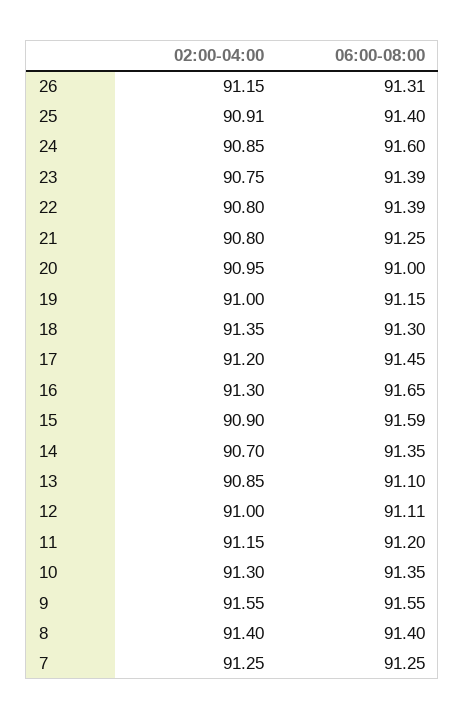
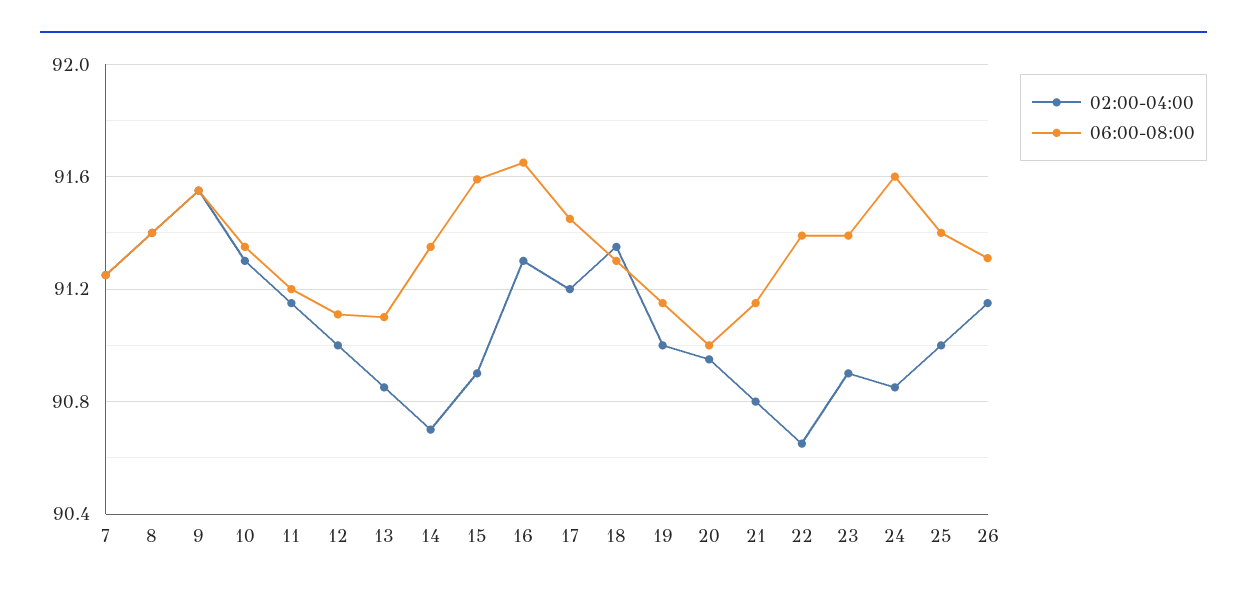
  {
    "02:00-04:00": {
      "26": 91.15,
-     "25": 90.91,
+     "25": 91,
      "24": 90.85,
-     "23": 90.75,
+     "23": 90.9,
-     "22": 90.8,
+     "22": 90.65,
      "21": 90.8,
      "20": 90.95,
      "19": 91,
      "18": 91.35,
      "17": 91.2,
      "16": 91.3,
      "15": 90.9,
      "14": 90.7,
      "13": 90.85,
      "12": 91,
      "11": 91.15,
      "10": 91.3,
      "9": 91.55,
      "8": 91.4,
      "7": 91.25
    },
    "06:00-08:00": {
      "26": 91.31,
      "25": 91.4,
      "24": 91.6,
      "23": 91.39,
      "22": 91.39,
-     "21": 91.25,
+     "21": 91.15,
      "20": 91,
      "19": 91.15,
      "18": 91.3,
      "17": 91.45,
      "16": 91.65,
      "15": 91.59,
      "14": 91.35,
      "13": 91.1,
      "12": 91.11,
      "11": 91.2,
      "10": 91.35,
      "9": 91.55,
      "8": 91.4,
      "7": 91.25
    }
  }

